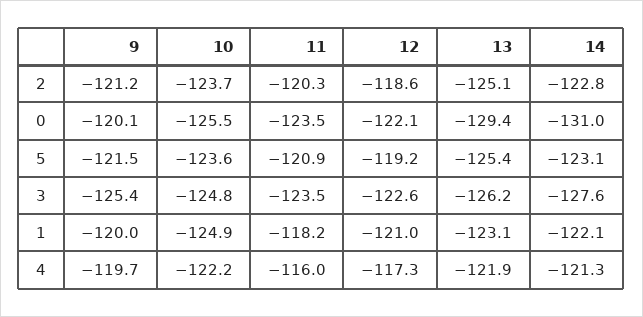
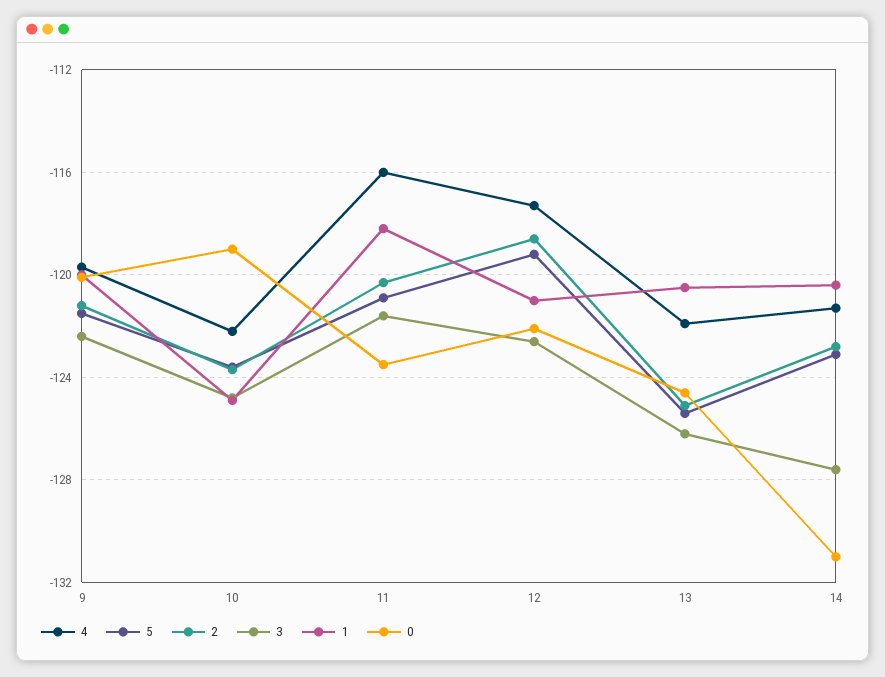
  {
    "2": {
      "9": -121.2,
      "10": -123.7,
      "11": -120.3,
      "12": -118.6,
      "13": -125.1,
      "14": -122.8
    },
    "0": {
      "9": -120.1,
-     "10": -125.5,
+     "10": -119,
      "11": -123.5,
      "12": -122.1,
-     "13": -129.4,
+     "13": -124.5,
      "14": -131
    },
    "5": {
      "9": -121.5,
      "10": -123.6,
      "11": -120.9,
      "12": -119.2,
      "13": -125.4,
      "14": -123.1
    },
    "3": {
-     "9": -125.4,
+     "9": -122.5,
      "10": -124.8,
-     "11": -123.5,
+     "11": -121.5,
      "12": -122.6,
      "13": -126.2,
      "14": -127.6
    },
    "1": {
      "9": -120,
      "10": -124.9,
      "11": -118.2,
      "12": -121,
-     "13": -123.1,
+     "13": -120.5,
-     "14": -122.1
+     "14": -120.5
    },
    "4": {
      "9": -119.7,
      "10": -122.2,
      "11": -116,
      "12": -117.3,
      "13": -121.9,
      "14": -121.3
    }
  }

